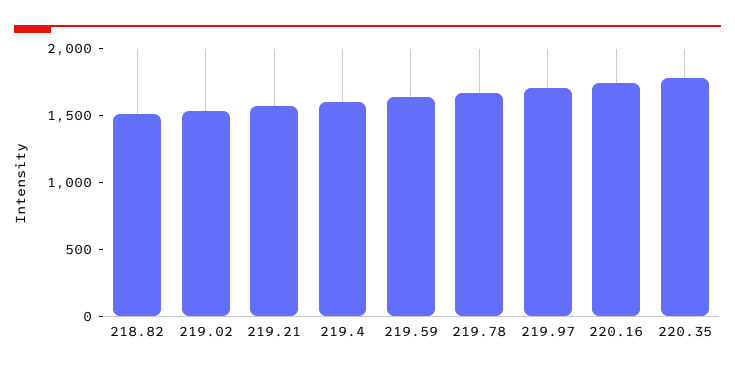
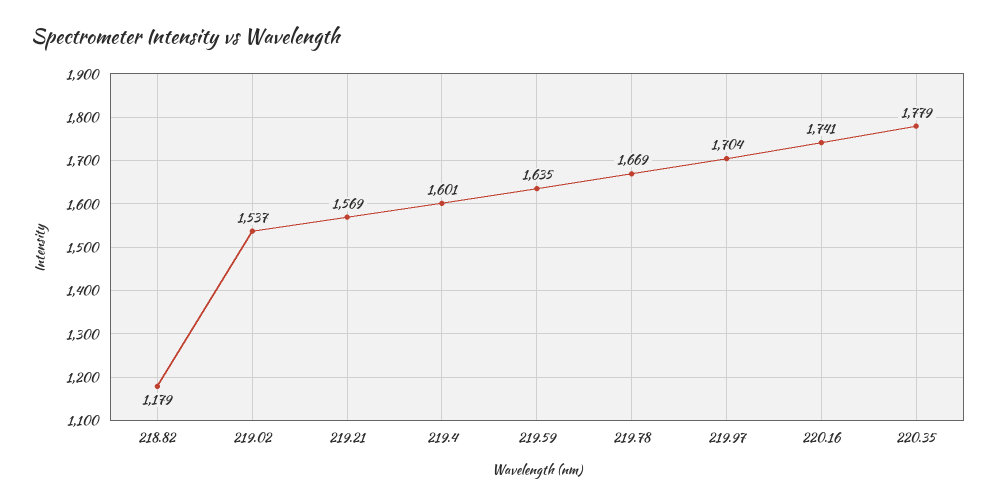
  {
-   "218.82": 1500,
+   "218.82": 1179,
    "219.02": 1537,
    "219.21": 1569,
    "219.4": 1601,
    "219.59": 1635,
    "219.78": 1669,
    "219.97": 1704,
    "220.16": 1741,
    "220.35": 1779
  }

